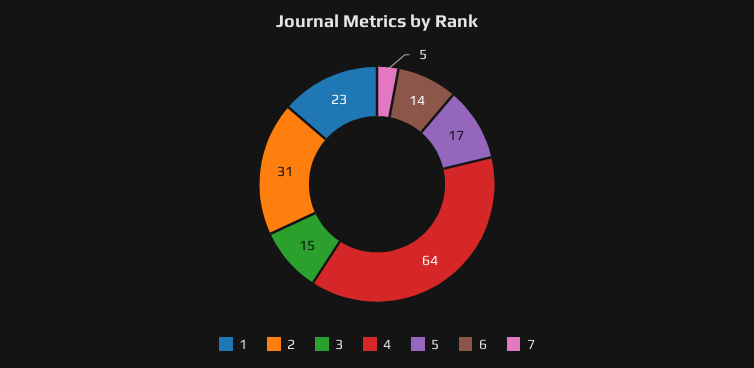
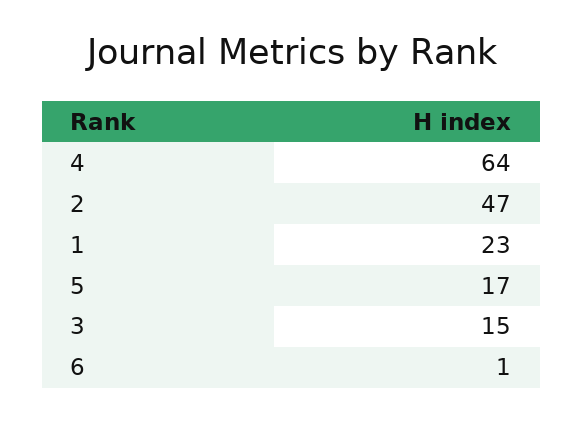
  {
    "1": 23,
-   "2": 31,
+   "2": 47,
    "3": 15,
    "4": 64,
    "5": 17,
-   "6": 14,
+   "6": 1
-   "7": 5
  }

